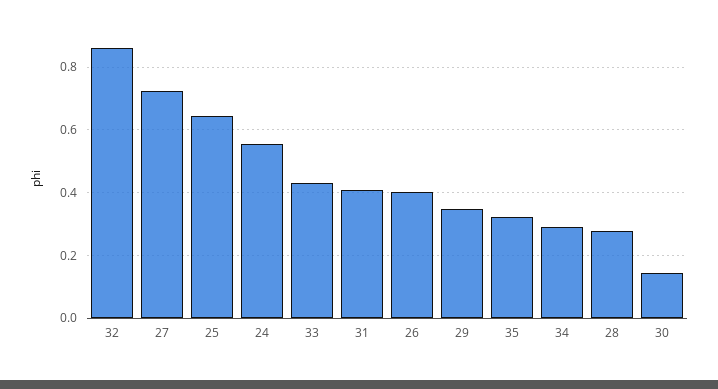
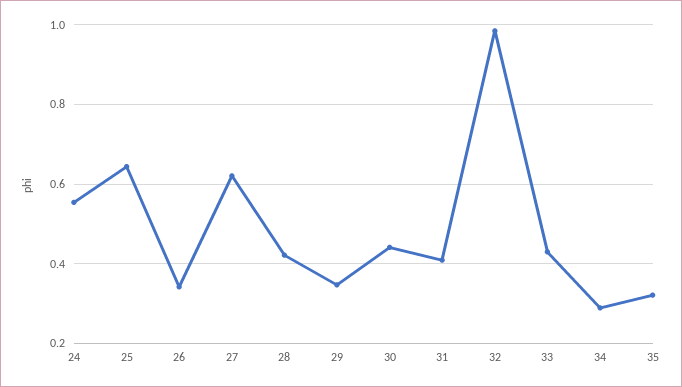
  {
-   "32": 0.86,
+   "32": 0.98,
-   "27": 0.72,
+   "27": 0.62,
    "25": 0.64,
    "24": 0.56,
    "33": 0.42,
    "31": 0.4,
-   "26": 0.4,
+   "26": 0.34,
    "29": 0.34,
    "35": 0.32,
    "34": 0.28,
-   "28": 0.28,
+   "28": 0.42,
-   "30": 0.14
+   "30": 0.44
  }

